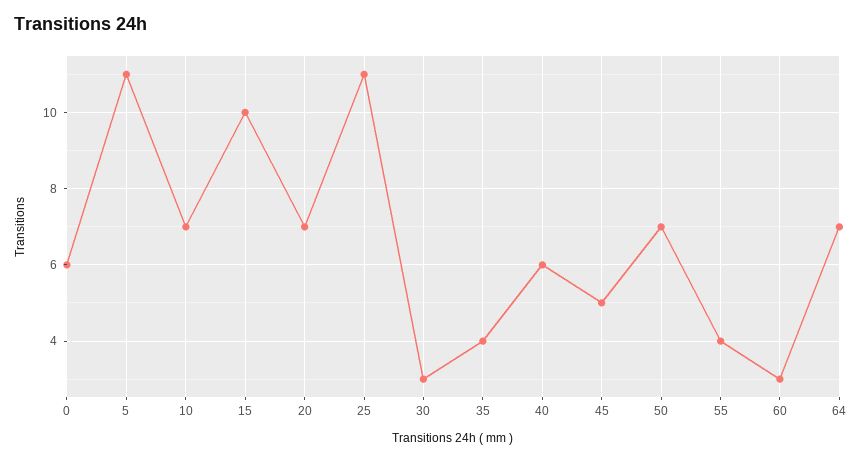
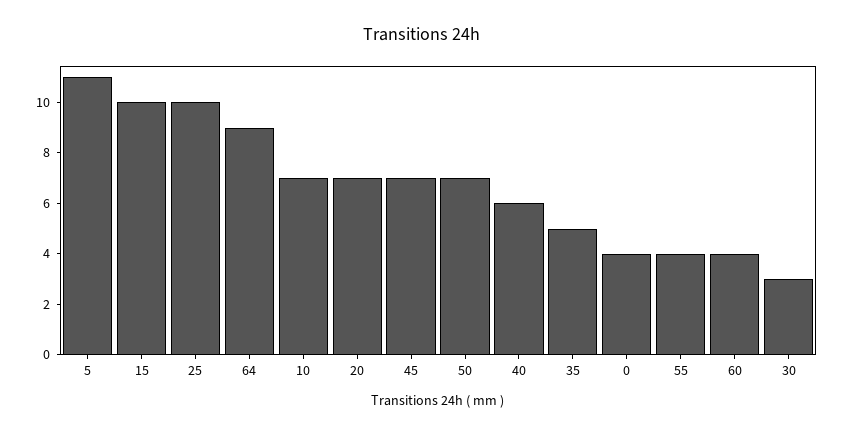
  {
-   "0": 6,
+   "0": 4,
    "5": 11,
    "10": 7,
    "15": 10,
    "20": 7,
-   "25": 11,
+   "25": 10,
    "30": 3,
-   "35": 4,
+   "35": 5,
    "40": 6,
-   "45": 5,
+   "45": 7,
    "50": 7,
    "55": 4,
-   "60": 3,
+   "60": 4,
-   "64": 7
+   "64": 9
  }

